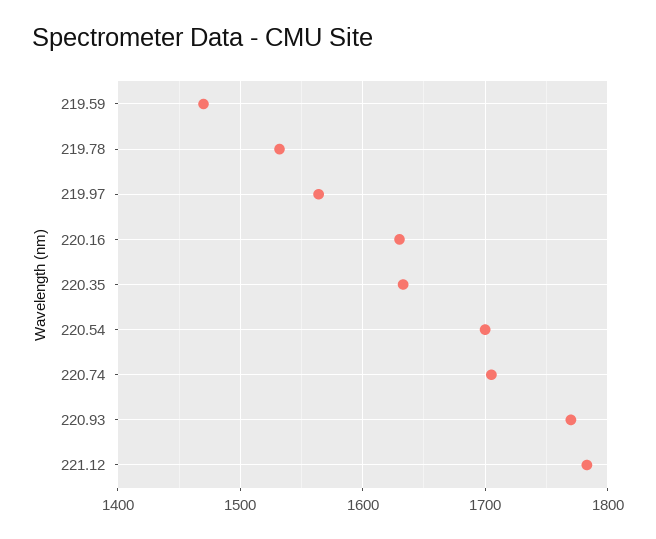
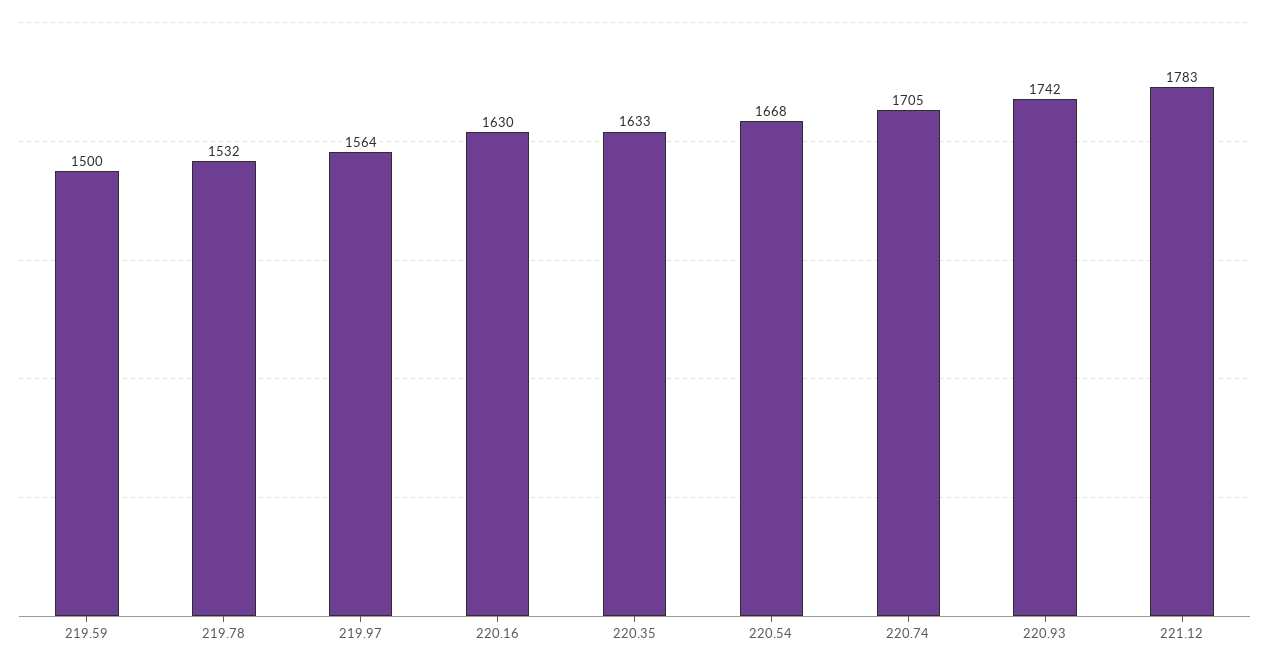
  {
-   "219.59": 1470,
+   "219.59": 1500,
    "219.78": 1532,
    "219.97": 1564,
    "220.16": 1630,
    "220.35": 1633,
-   "220.54": 1700,
+   "220.54": 1668,
    "220.74": 1705,
-   "220.93": 1770,
+   "220.93": 1742,
    "221.12": 1783
  }

